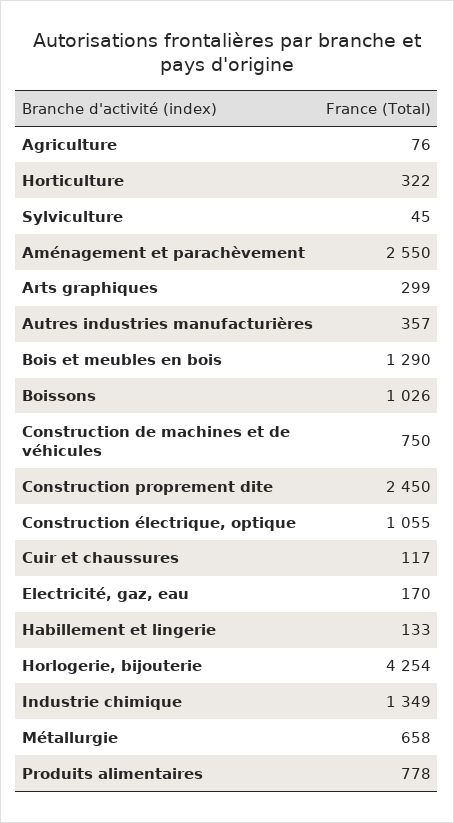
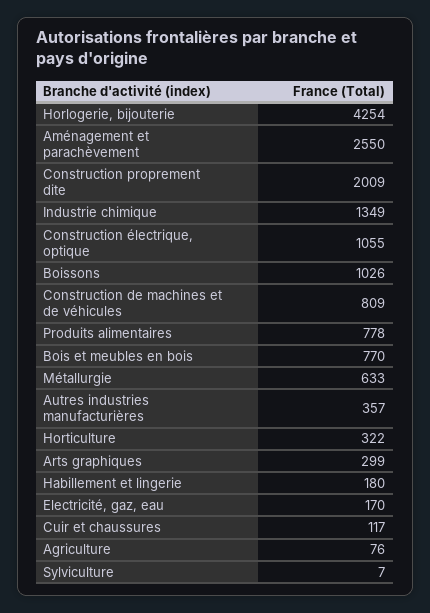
  {
    "Agriculture": 76,
    "Horticulture": 322,
-   "Sylviculture": 45,
+   "Sylviculture": 7,
    "Aménagement et parachèvement": 2550,
    "Arts graphiques": 299,
    "Autres industries manufacturières": 357,
-   "Bois et meubles en bois": 1290,
+   "Bois et meubles en bois": 770,
    "Boissons": 1026,
-   "Construction de machines et de véhicules": 750,
+   "Construction de machines et de véhicules": 809,
-   "Construction proprement dite": 2450,
+   "Construction proprement dite": 2009,
    "Construction électrique, optique": 1055,
    "Cuir et chaussures": 117,
    "Electricité, gaz, eau": 170,
-   "Habillement et lingerie": 133,
+   "Habillement et lingerie": 180,
    "Horlogerie, bijouterie": 4254,
    "Industrie chimique": 1349,
-   "Métallurgie": 658,
+   "Métallurgie": 633,
    "Produits alimentaires": 778
  }

